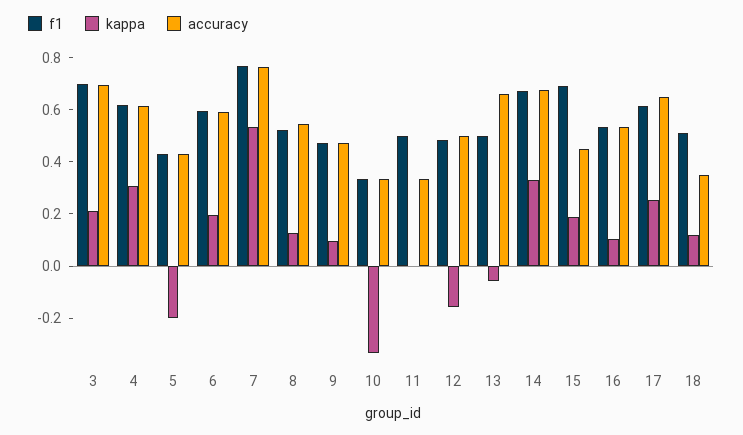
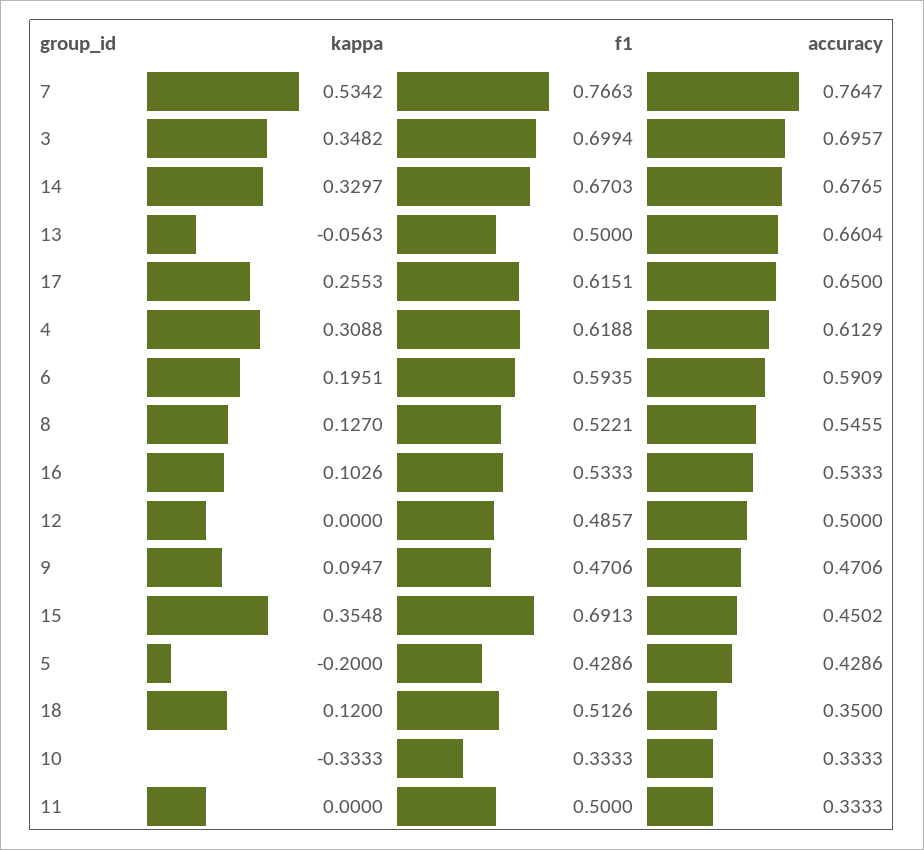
  {
    "f1": {
      "3": 0.6994,
      "4": 0.6188,
      "5": 0.4286,
      "6": 0.5935,
      "7": 0.7663,
      "8": 0.5221,
      "9": 0.4706,
      "10": 0.3333,
      "11": 0.5,
      "12": 0.4857,
      "13": 0.5,
      "14": 0.6703,
      "15": 0.6913,
      "16": 0.5333,
      "17": 0.6151,
      "18": 0.5126
    },
    "kappa": {
-     "3": 0.2,
+     "3": 0.3482,
      "4": 0.3088,
      "5": -0.2,
      "6": 0.1951,
      "7": 0.5342,
      "8": 0.127,
      "9": 0.0947,
      "10": -0.3333,
      "11": 0,
-     "12": -0.15,
+     "12": 0,
      "13": -0.0563,
      "14": 0.3297,
-     "15": 0.2,
+     "15": 0.3548,
      "16": 0.1026,
      "17": 0.2553,
      "18": 0.12
    },
    "accuracy": {
      "3": 0.6957,
      "4": 0.6129,
      "5": 0.4286,
      "6": 0.5909,
      "7": 0.7647,
      "8": 0.5455,
      "9": 0.4706,
      "10": 0.3333,
      "11": 0.3333,
      "12": 0.5,
      "13": 0.6604,
      "14": 0.6765,
      "15": 0.4502,
      "16": 0.5333,
      "17": 0.65,
      "18": 0.35
    }
  }

